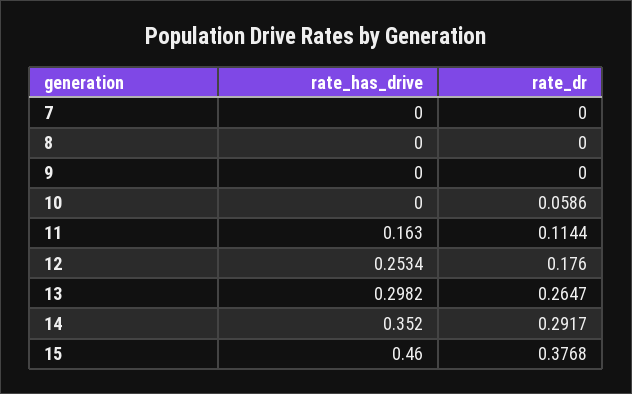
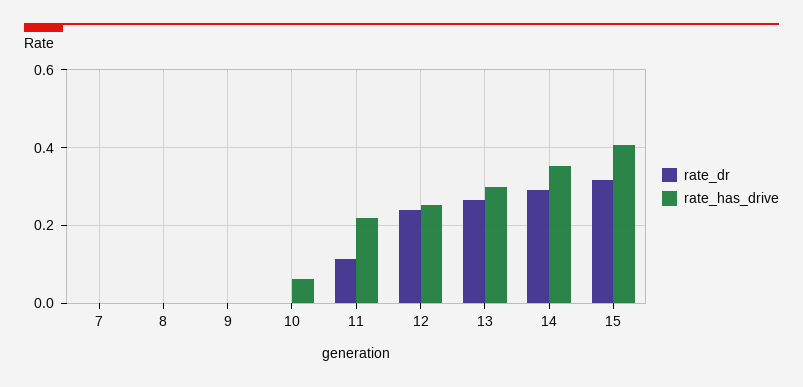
  {
    "rate_has_drive": {
      "7": 0,
      "8": 0,
      "9": 0,
-     "10": 0,
+     "10": 0.06,
-     "11": 0.163,
+     "11": 0.22,
      "12": 0.2534,
      "13": 0.2982,
      "14": 0.352,
-     "15": 0.46
+     "15": 0.4
    },
    "rate_dr": {
      "7": 0,
      "8": 0,
      "9": 0,
-     "10": 0.0586,
+     "10": 0,
      "11": 0.1144,
-     "12": 0.176,
+     "12": 0.24,
      "13": 0.2647,
      "14": 0.2917,
-     "15": 0.3768
+     "15": 0.32
    }
  }

